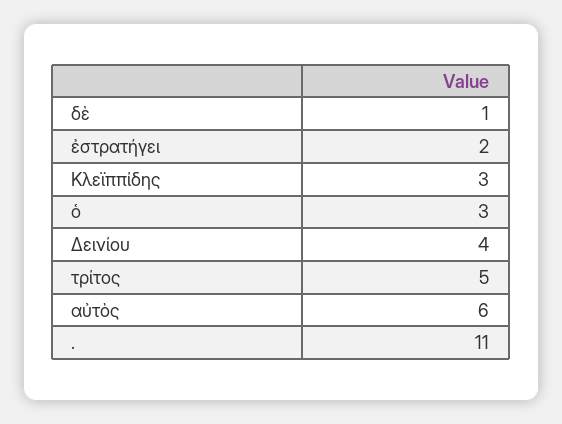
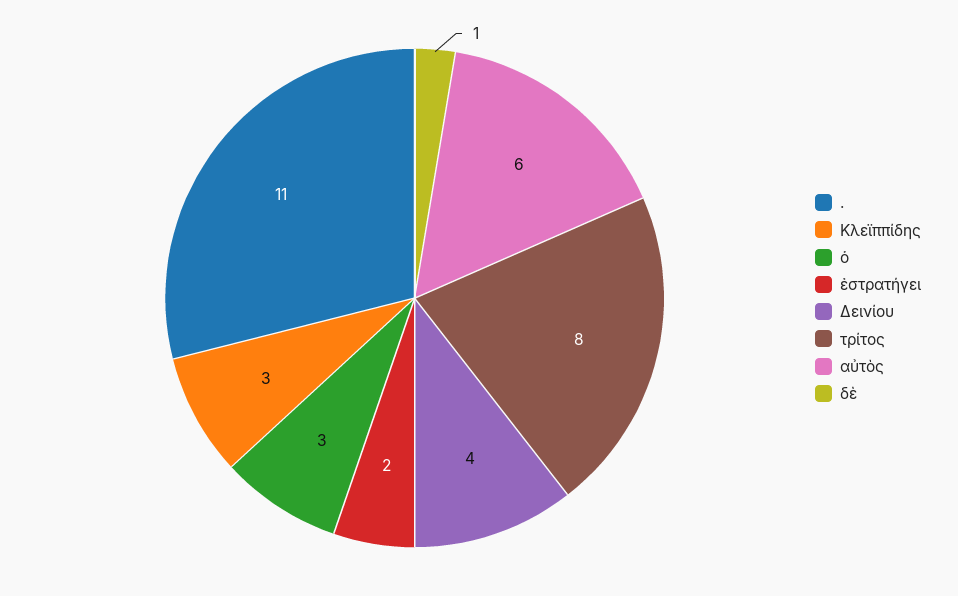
  {
    "δὲ": 1,
    "ἐστρατήγει": 2,
    "Κλεϊππίδης": 3,
    "ὁ": 3,
    "Δεινίου": 4,
-   "τρίτος": 5,
+   "τρίτος": 8,
    "αὐτὸς": 6,
    ".": 11
  }

